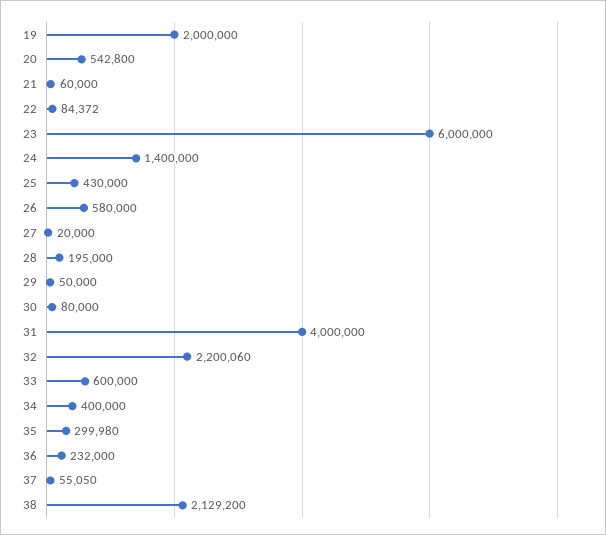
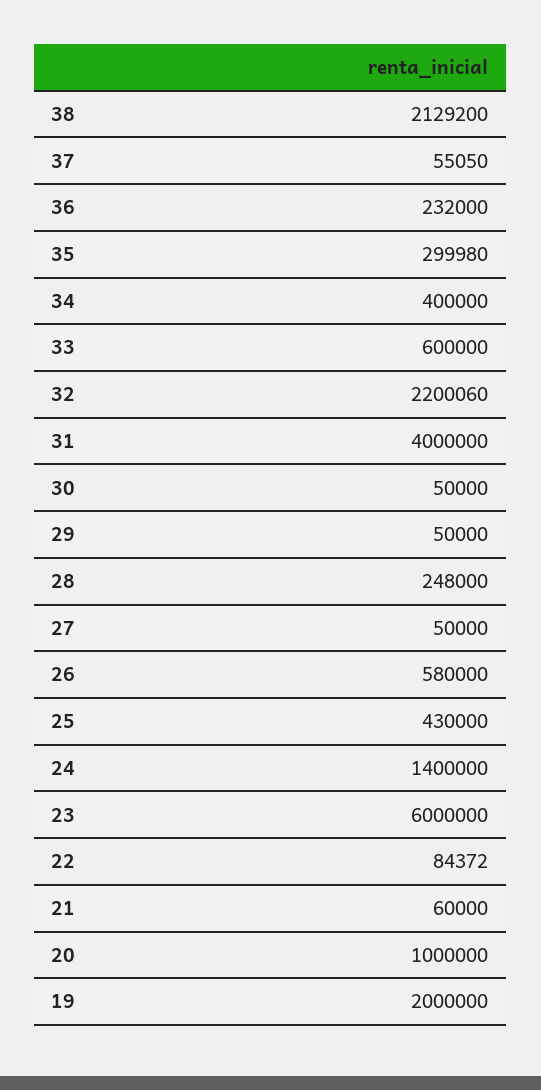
  {
    "19": 2000000,
-   "20": 542800,
+   "20": 1000000,
    "21": 60000,
    "22": 84372,
    "23": 6000000,
    "24": 1400000,
    "25": 430000,
    "26": 580000,
-   "27": 20000,
+   "27": 50000,
-   "28": 195000,
+   "28": 248000,
    "29": 50000,
-   "30": 80000,
+   "30": 50000,
    "31": 4000000,
    "32": 2200060,
    "33": 600000,
    "34": 400000,
    "35": 299980,
    "36": 232000,
    "37": 55050,
    "38": 2129200
  }

